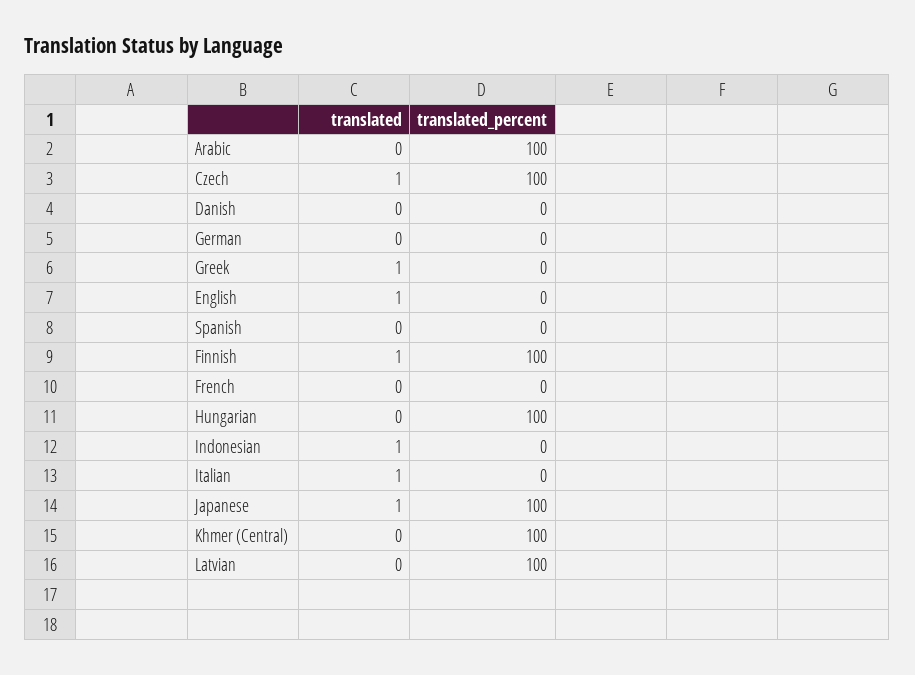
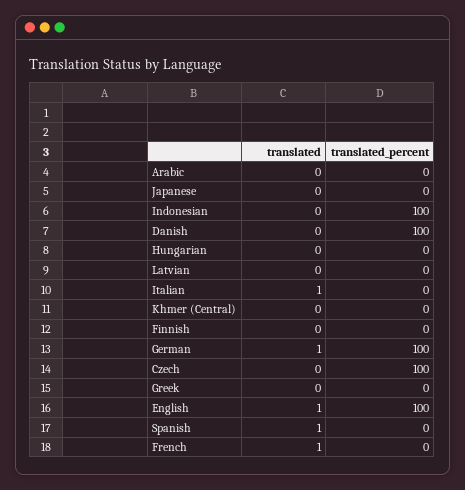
  {
    "translated": {
      "Arabic": 0,
-     "Czech": 1,
+     "Czech": 0,
      "Danish": 0,
-     "German": 0,
+     "German": 1,
-     "Greek": 1,
+     "Greek": 0,
      "English": 1,
-     "Spanish": 0,
+     "Spanish": 1,
-     "Finnish": 1,
+     "Finnish": 0,
-     "French": 0,
+     "French": 1,
      "Hungarian": 0,
-     "Indonesian": 1,
+     "Indonesian": 0,
      "Italian": 1,
-     "Japanese": 1,
+     "Japanese": 0,
      "Khmer (Central)": 0,
      "Latvian": 0
    },
    "translated_percent": {
-     "Arabic": 100,
+     "Arabic": 0,
      "Czech": 100,
-     "Danish": 0,
+     "Danish": 100,
-     "German": 0,
+     "German": 100,
      "Greek": 0,
-     "English": 0,
+     "English": 100,
      "Spanish": 0,
-     "Finnish": 100,
+     "Finnish": 0,
      "French": 0,
-     "Hungarian": 100,
+     "Hungarian": 0,
-     "Indonesian": 0,
+     "Indonesian": 100,
      "Italian": 0,
-     "Japanese": 100,
+     "Japanese": 0,
-     "Khmer (Central)": 100,
+     "Khmer (Central)": 0,
-     "Latvian": 100
+     "Latvian": 0
    }
  }

